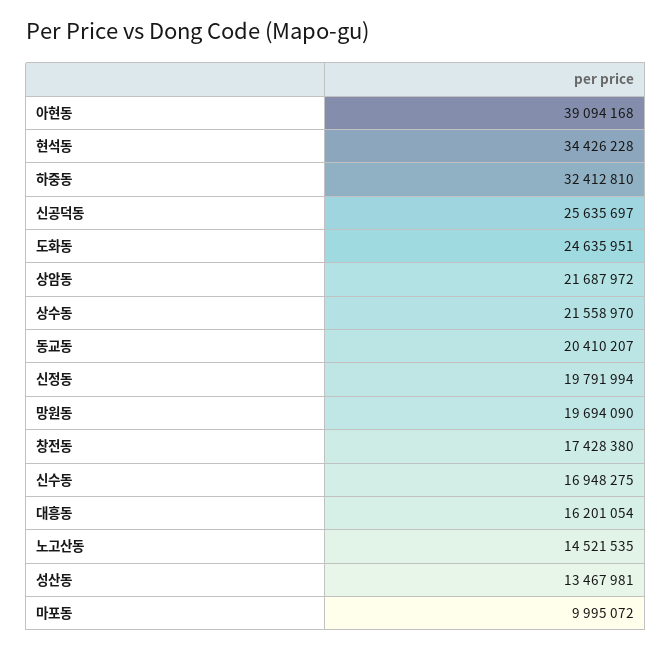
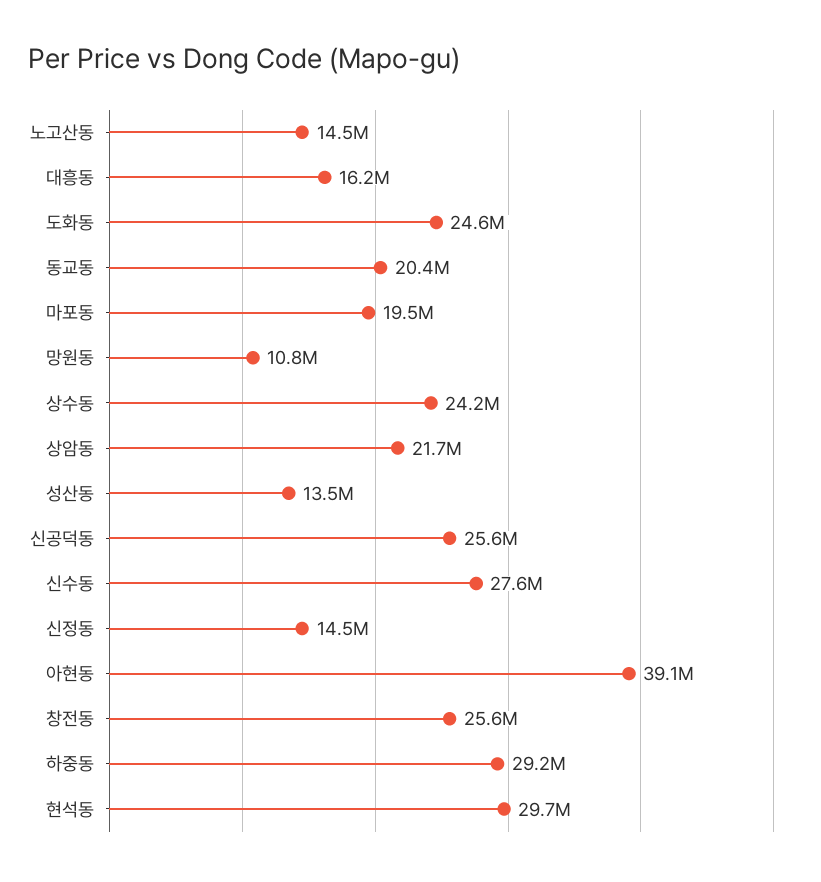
  {
    "아현동": 39094168,
-   "현석동": 34426228,
+   "현석동": 29700000,
-   "하중동": 32412810,
+   "하중동": 29200000,
    "신공덕동": 25635697,
    "도화동": 24635951,
    "상암동": 21687972,
-   "상수동": 21558970,
+   "상수동": 24200000,
    "동교동": 20410207,
-   "신정동": 19791994,
+   "신정동": 14500000,
-   "망원동": 19694090,
+   "망원동": 10800000,
-   "창전동": 17428380,
+   "창전동": 25600000,
-   "신수동": 16948275,
+   "신수동": 27600000,
    "대흥동": 16201054,
    "노고산동": 14521535,
    "성산동": 13467981,
-   "마포동": 9995072
+   "마포동": 19500000
  }

